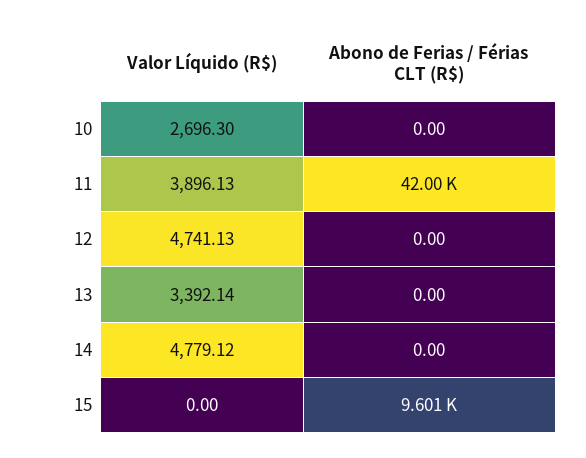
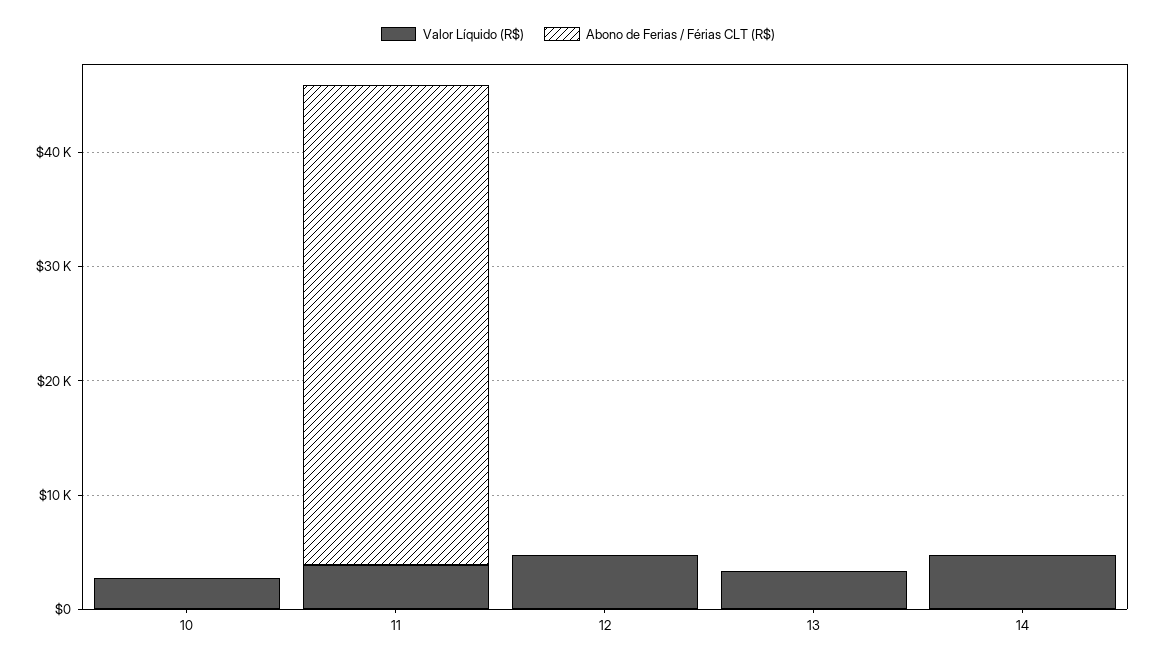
  {
    "Valor Líquido (R$)": {
      "10": 2696.3,
      "11": 3896.13,
      "12": 4741.13,
      "13": 3392.14,
-     "14": 4779.12,
+     "14": 4779.12
-     "15": 0
    },
    "Abono de Ferias / Férias CLT (R$)": {
      "10": 0,
      "11": 42000,
      "12": 0,
      "13": 0,
-     "14": 0,
+     "14": 0
-     "15": 9601
    }
  }

